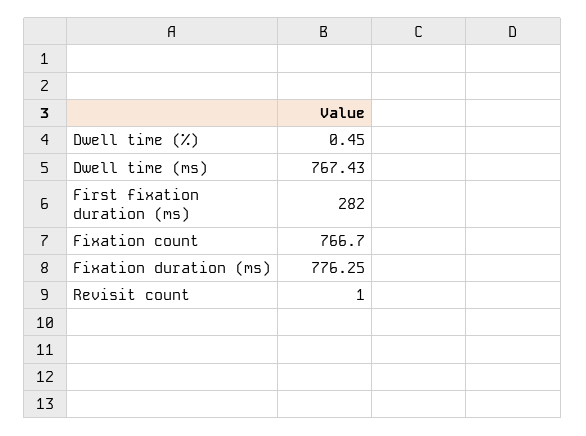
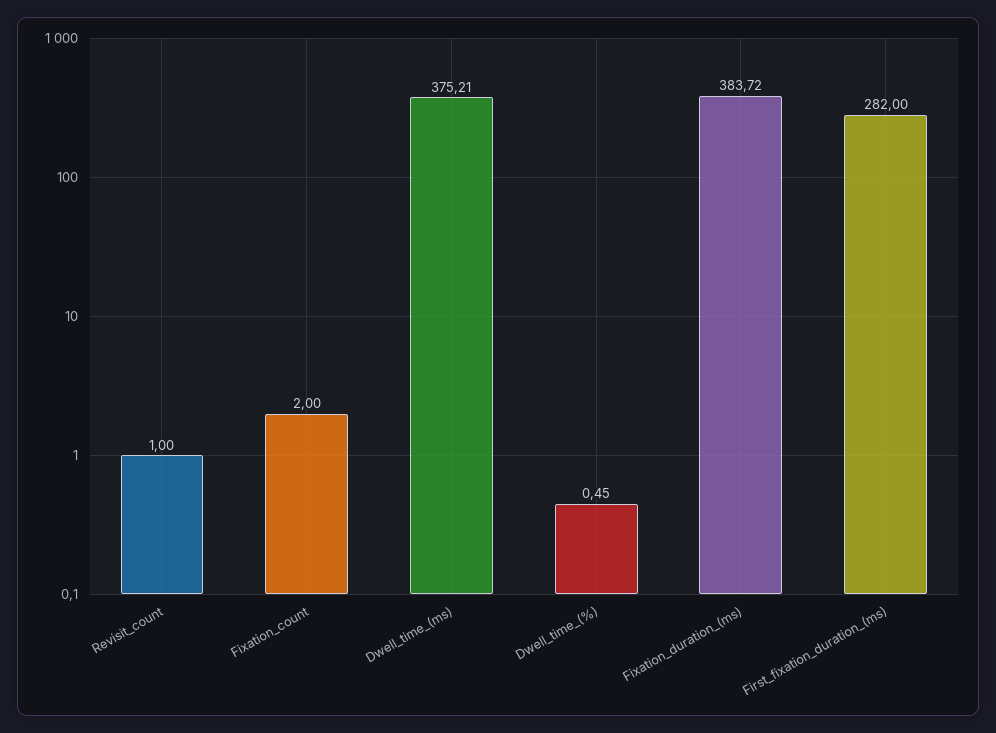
  {
    "Dwell time (%)": 0.45,
-   "Dwell time (ms)": 767.43,
+   "Dwell time (ms)": 375.21,
    "First fixation duration (ms)": 282,
-   "Fixation count": 766.7,
+   "Fixation count": 2,
-   "Fixation duration (ms)": 776.25,
+   "Fixation duration (ms)": 383.72,
    "Revisit count": 1
  }

